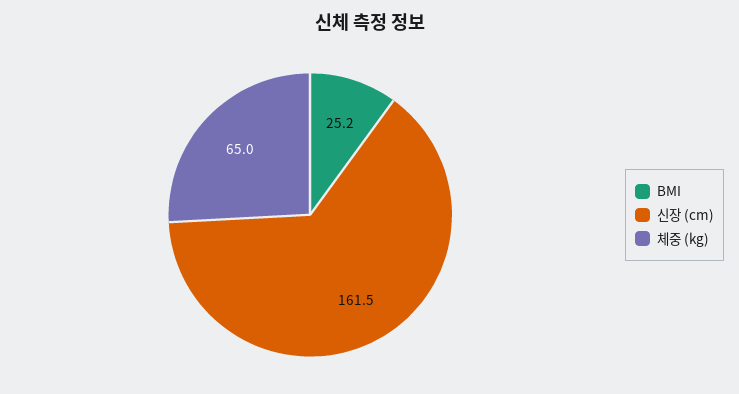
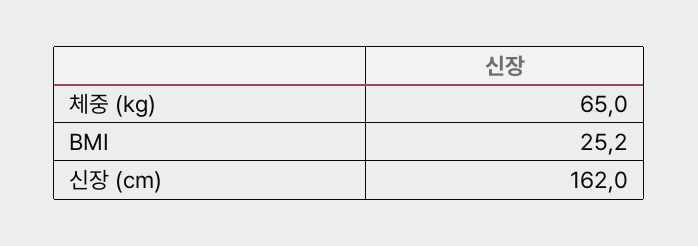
  {
    "BMI": 25.2,
-   "신장 (cm)": 161.5,
+   "신장 (cm)": 162,
    "체중 (kg)": 65
  }

